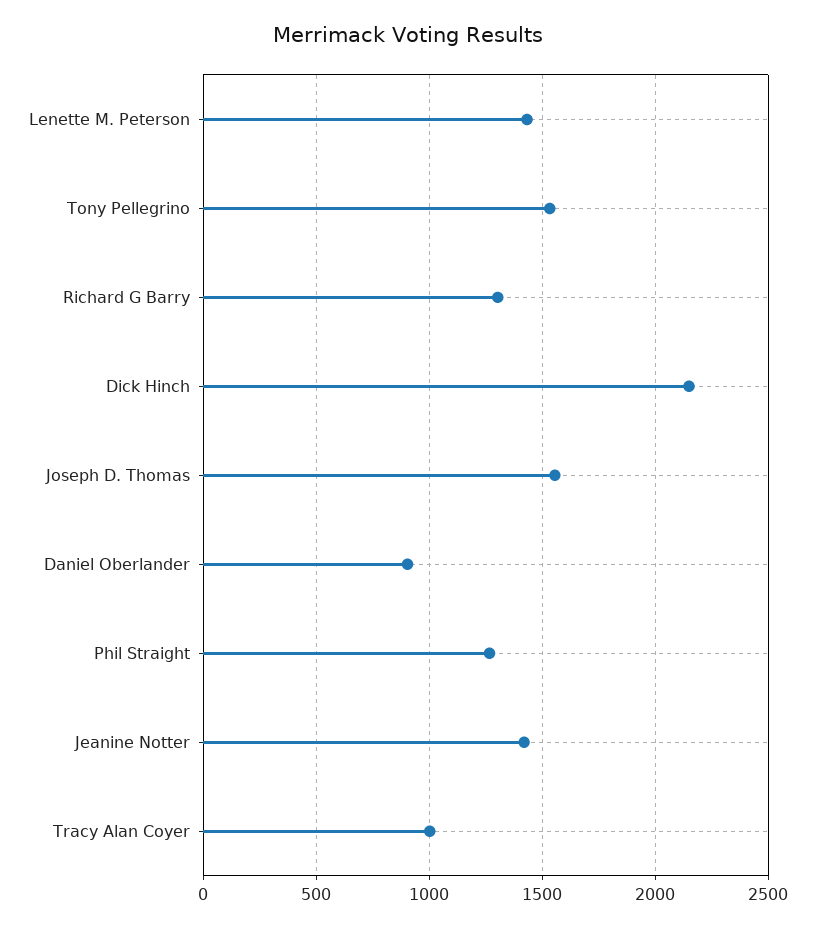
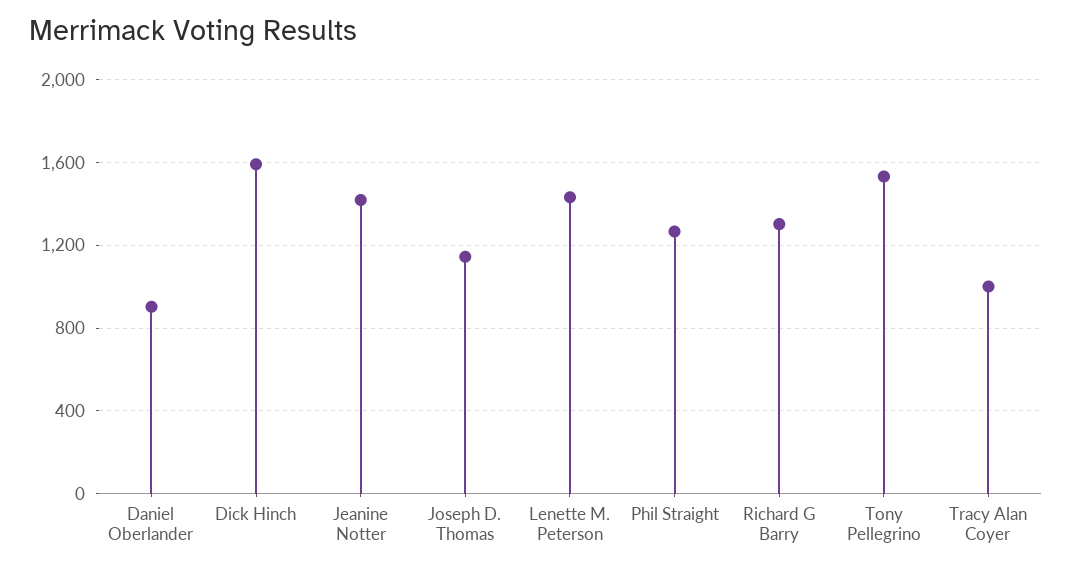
  {
    "Lenette M. Peterson": 1450,
    "Tony Pellegrino": 1550,
    "Richard G Barry": 1300,
-   "Dick Hinch": 2150,
+   "Dick Hinch": 1600,
-   "Joseph D. Thomas": 1550,
+   "Joseph D. Thomas": 1150,
    "Daniel Oberlander": 900,
    "Phil Straight": 1250,
    "Jeanine Notter": 1400,
    "Tracy Alan Coyer": 1000
  }

